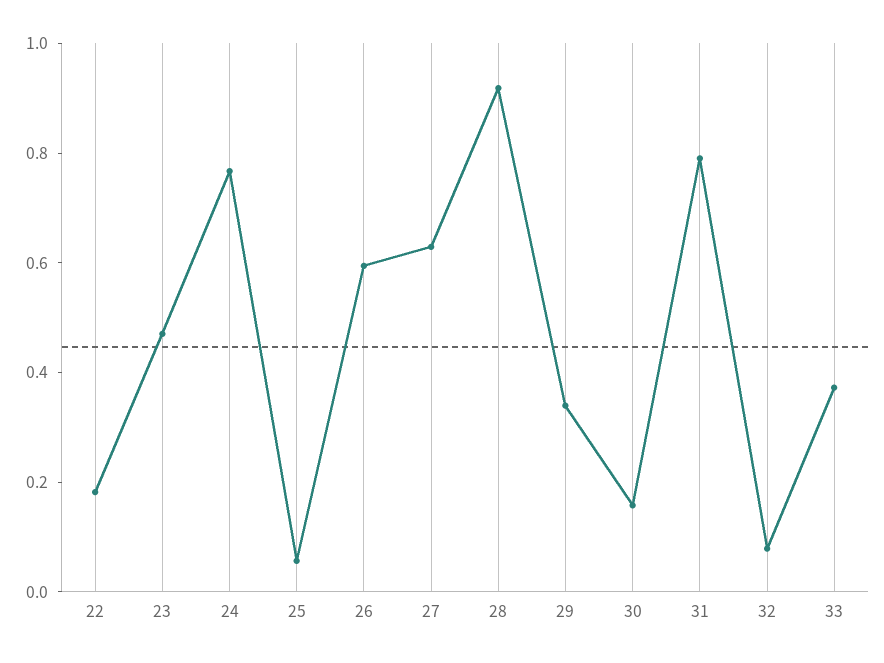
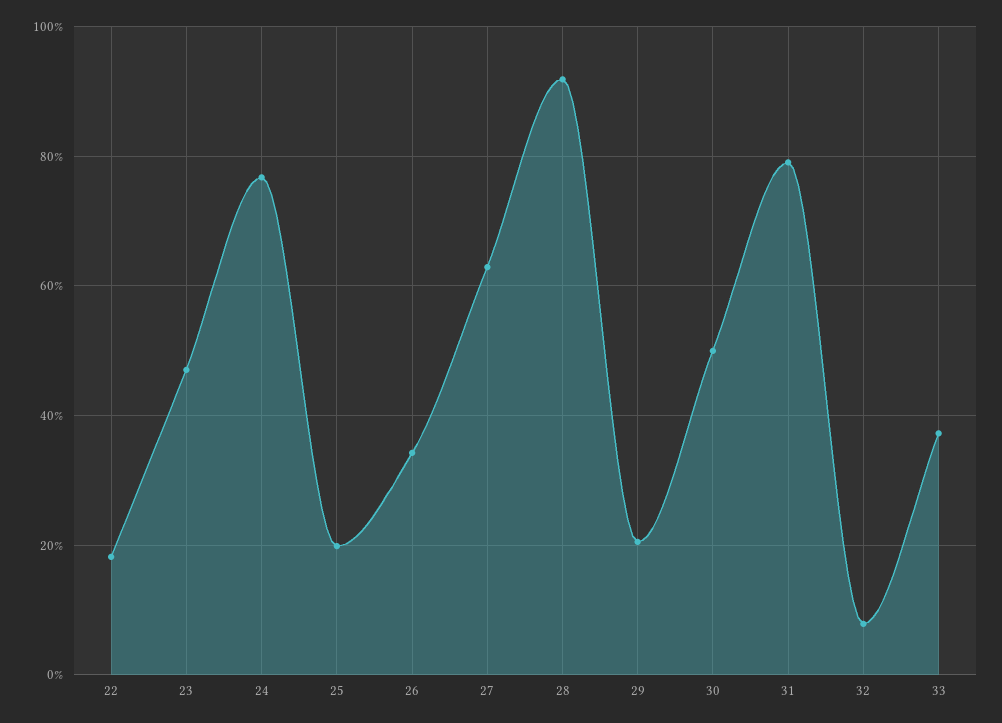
  {
    "22": 0.18,
    "23": 0.48,
    "24": 0.76,
-   "25": 0.05,
+   "25": 0.2,
-   "26": 0.6,
+   "26": 0.34,
    "27": 0.62,
    "28": 0.92,
-   "29": 0.35,
+   "29": 0.2,
-   "30": 0.15,
+   "30": 0.5,
    "31": 0.8,
    "32": 0.08,
    "33": 0.38
  }

